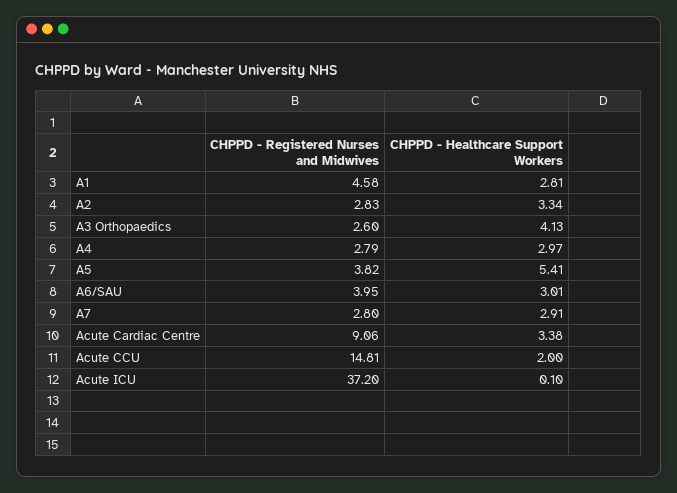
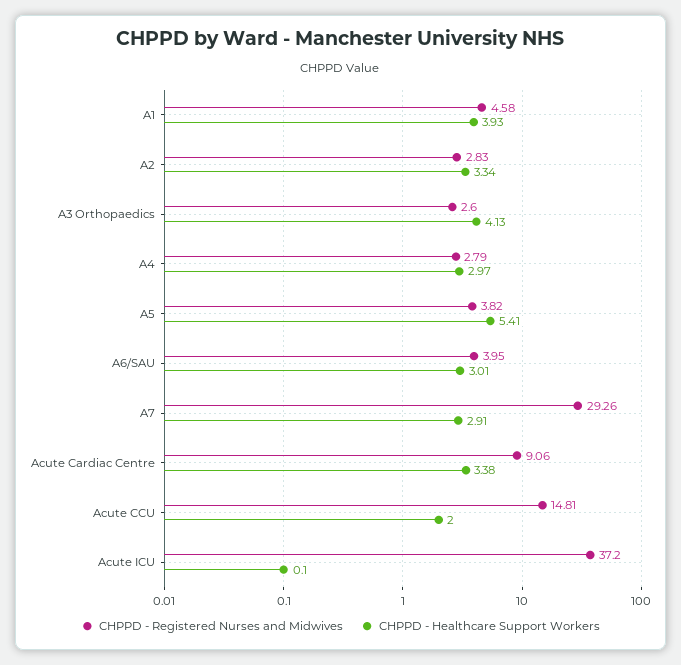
  {
    "CHPPD - Registered Nurses and Midwives": {
      "A1": 4.58,
      "A2": 2.83,
      "A3 Orthopaedics": 2.6,
      "A4": 2.79,
      "A5": 3.82,
      "A6/SAU": 3.95,
-     "A7": 2.8,
+     "A7": 29.26,
      "Acute Cardiac Centre": 9.06,
      "Acute CCU": 14.81,
      "Acute ICU": 37.2
    },
    "CHPPD - Healthcare Support Workers": {
-     "A1": 2.81,
+     "A1": 3.93,
      "A2": 3.34,
      "A3 Orthopaedics": 4.13,
      "A4": 2.97,
      "A5": 5.41,
      "A6/SAU": 3.01,
      "A7": 2.91,
      "Acute Cardiac Centre": 3.38,
      "Acute CCU": 2,
      "Acute ICU": 0.1
    }
  }

